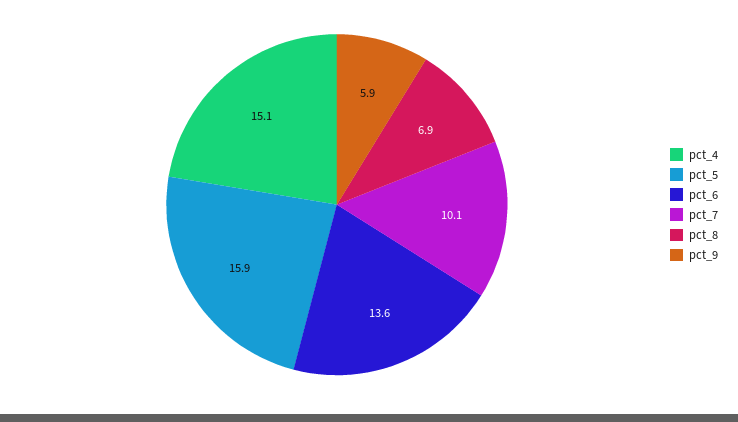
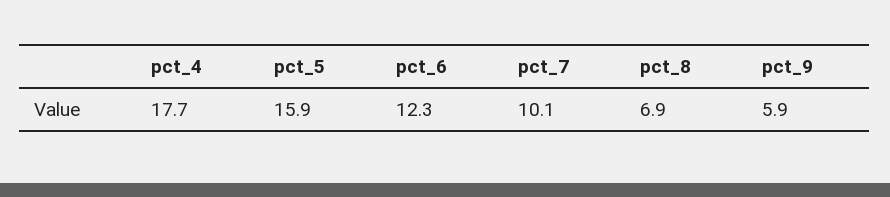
  {
-   "pct_4": 15.1,
+   "pct_4": 17.7,
    "pct_5": 15.9,
-   "pct_6": 13.6,
+   "pct_6": 12.3,
    "pct_7": 10.1,
    "pct_8": 6.9,
    "pct_9": 5.9
  }

